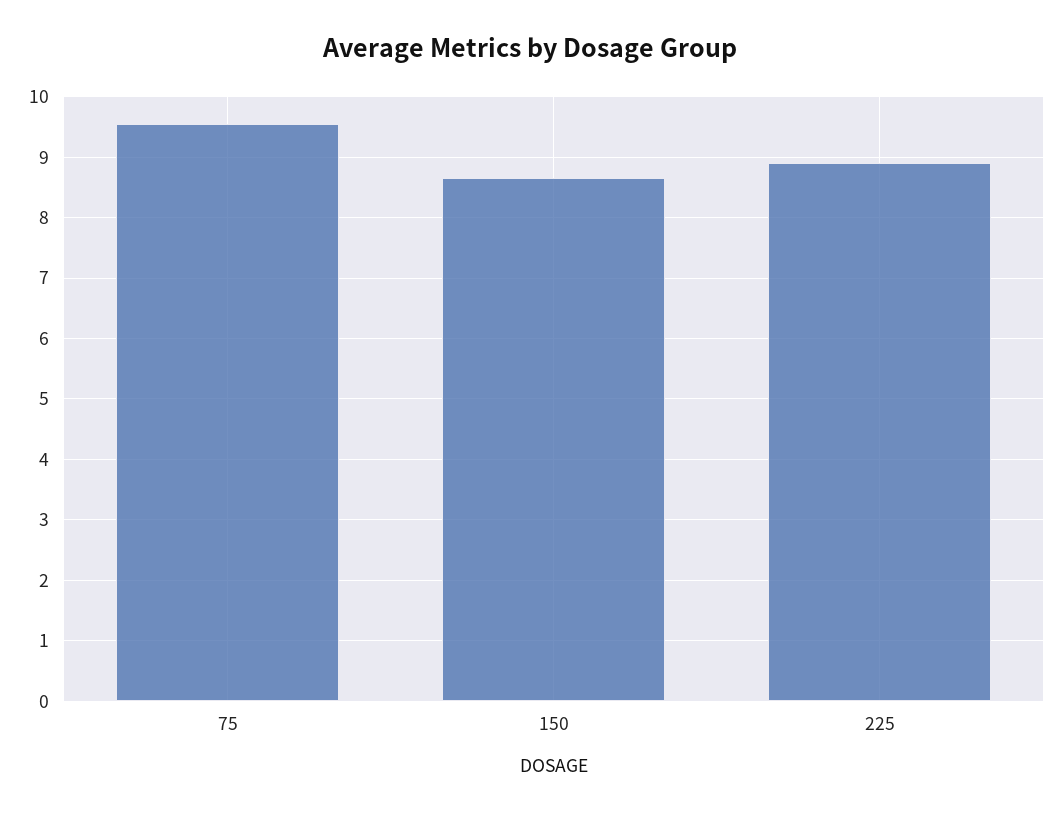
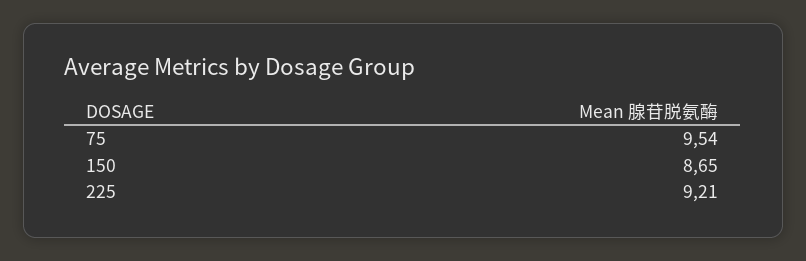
  {
    "75": 9.54,
    "150": 8.65,
-   "225": 8.9
+   "225": 9.21
  }

